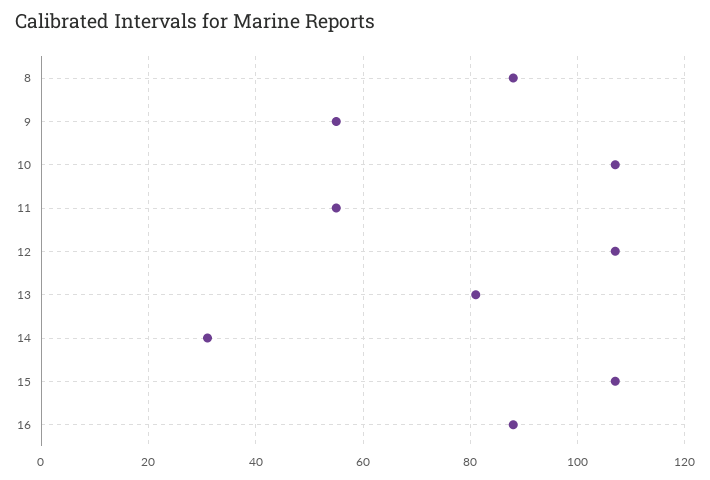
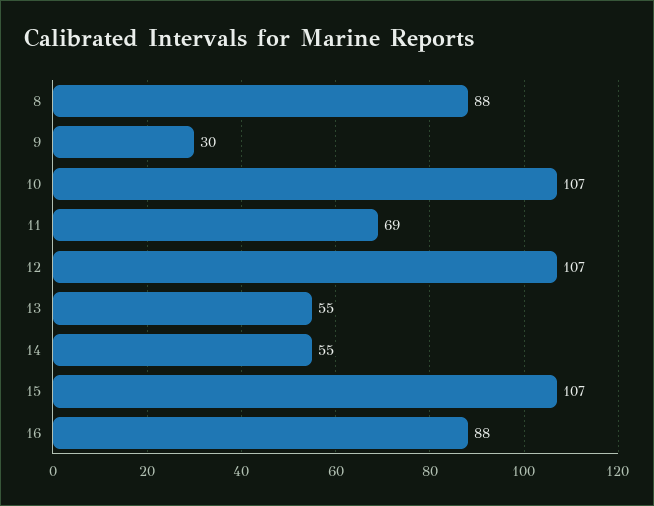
  {
    "8": 88,
-   "9": 55,
+   "9": 30,
    "10": 107,
-   "11": 55,
+   "11": 69,
    "12": 107,
-   "13": 80,
+   "13": 55,
-   "14": 30,
+   "14": 55,
    "15": 107,
    "16": 88
  }

